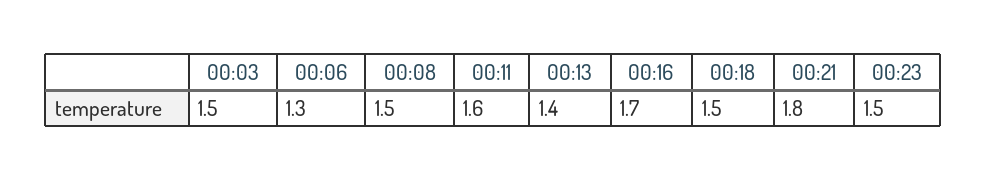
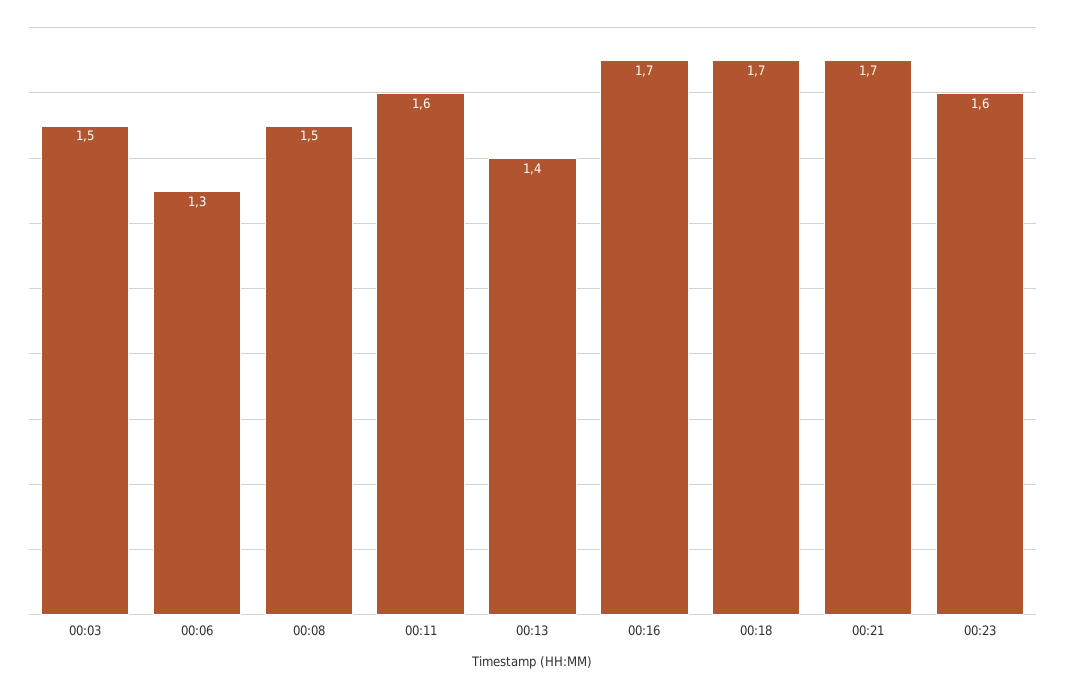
  {
    "00:03": 1.5,
    "00:06": 1.3,
    "00:08": 1.5,
    "00:11": 1.6,
    "00:13": 1.4,
    "00:16": 1.7,
-   "00:18": 1.5,
+   "00:18": 1.7,
-   "00:21": 1.8,
+   "00:21": 1.7,
-   "00:23": 1.5
+   "00:23": 1.6
  }

